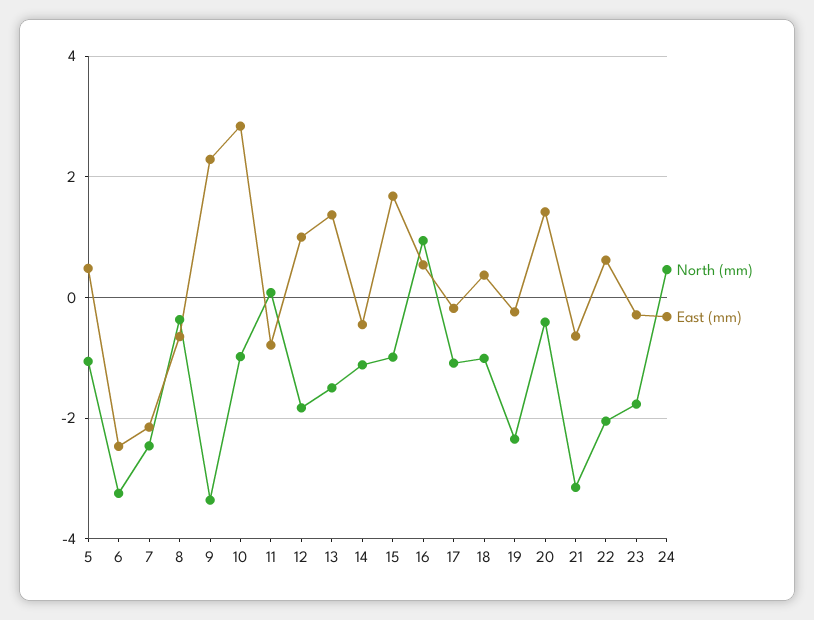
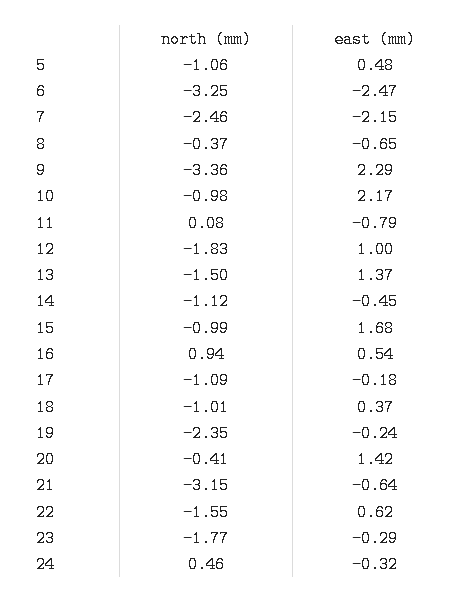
  {
    "North (mm)": {
      "5": -1.06,
      "6": -3.25,
      "7": -2.46,
      "8": -0.37,
      "9": -3.36,
      "10": -0.98,
      "11": 0.08,
      "12": -1.83,
      "13": -1.5,
      "14": -1.12,
      "15": -0.99,
      "16": 0.94,
      "17": -1.09,
      "18": -1.01,
      "19": -2.35,
      "20": -0.41,
      "21": -3.15,
-     "22": -2,
+     "22": -1.55,
      "23": -1.77,
      "24": 0.46
    },
    "East (mm)": {
      "5": 0.48,
      "6": -2.47,
      "7": -2.15,
      "8": -0.65,
      "9": 2.29,
-     "10": 2.8,
+     "10": 2.17,
      "11": -0.79,
      "12": 1,
      "13": 1.37,
      "14": -0.45,
      "15": 1.68,
      "16": 0.54,
      "17": -0.18,
      "18": 0.37,
      "19": -0.24,
      "20": 1.42,
      "21": -0.64,
      "22": 0.62,
      "23": -0.29,
      "24": -0.32
    }
  }

